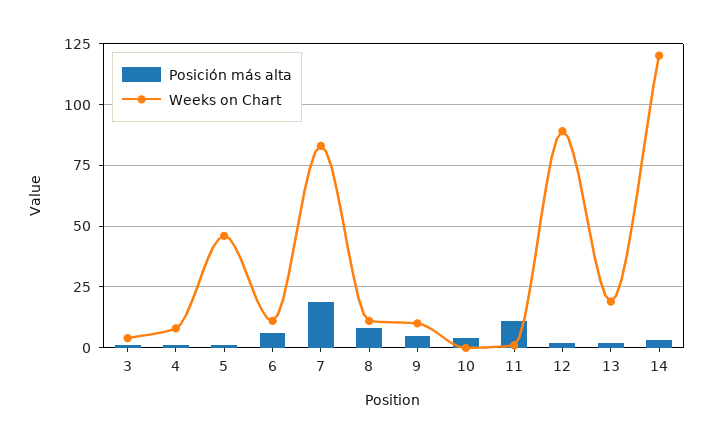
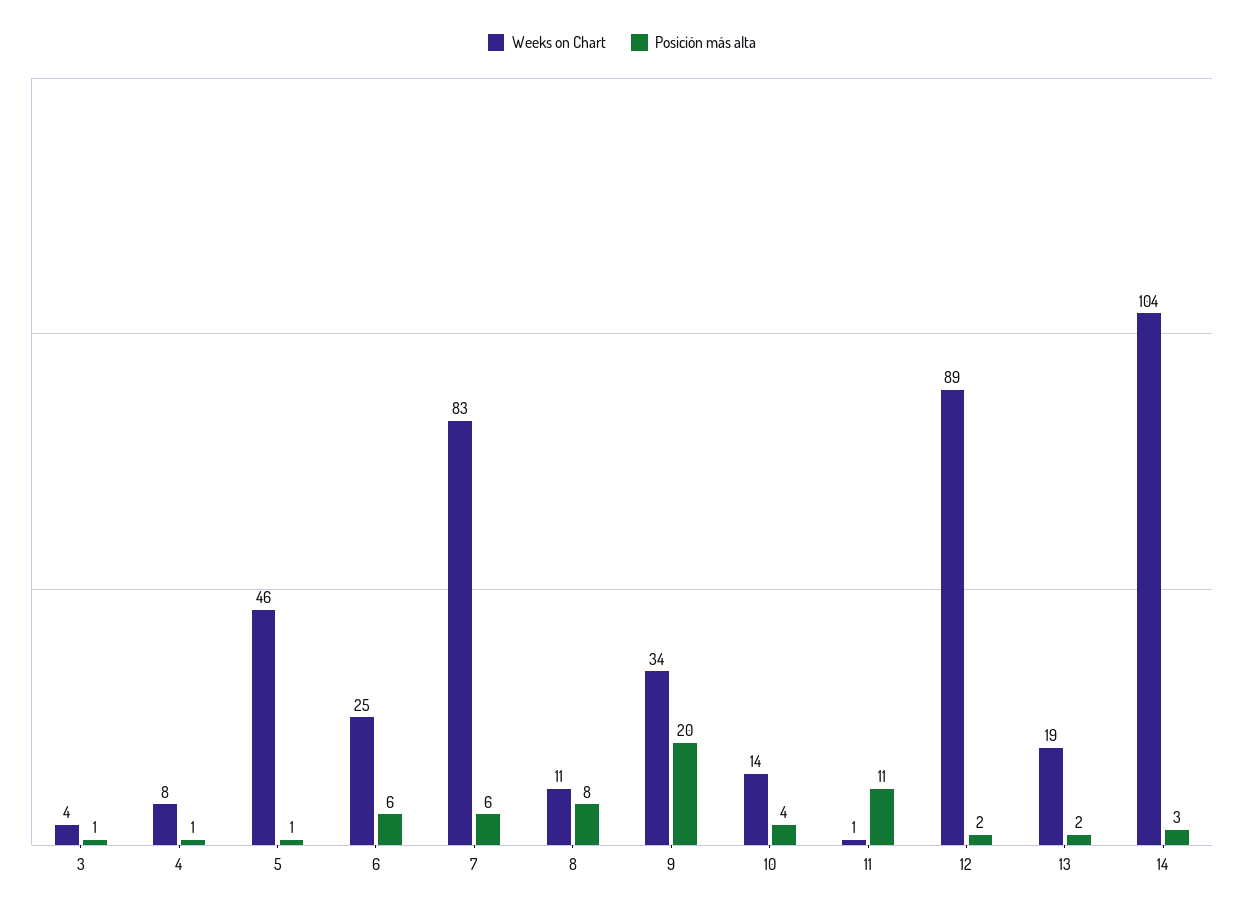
  {
    "Posición más alta": {
      "3": 1,
      "4": 1,
      "5": 1,
      "6": 6,
-     "7": 20,
+     "7": 6,
      "8": 8,
-     "9": 5,
+     "9": 20,
      "10": 4,
      "11": 11,
      "12": 2,
      "13": 2,
      "14": 3
    },
    "Weeks on Chart": {
      "3": 4,
      "4": 8,
      "5": 46,
-     "6": 10,
+     "6": 25,
      "7": 83,
      "8": 11,
-     "9": 10,
+     "9": 34,
-     "10": 0,
+     "10": 14,
      "11": 1,
      "12": 89,
      "13": 19,
-     "14": 120
+     "14": 104
    }
  }

